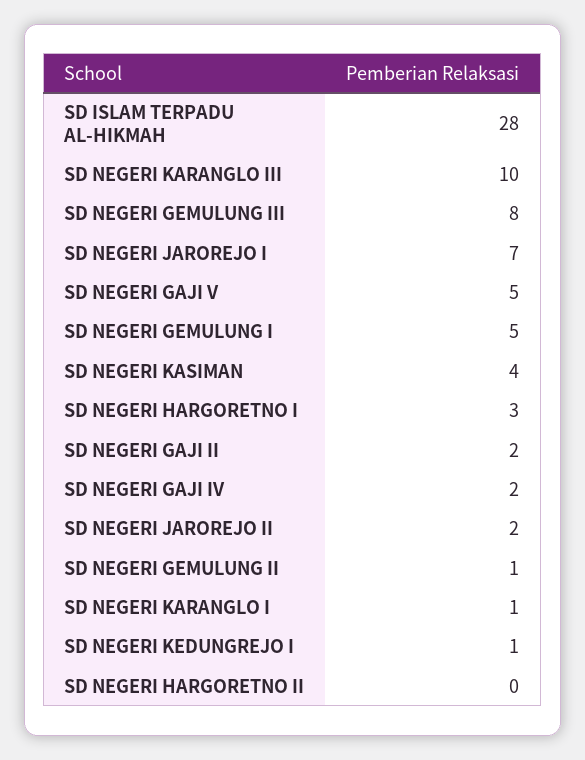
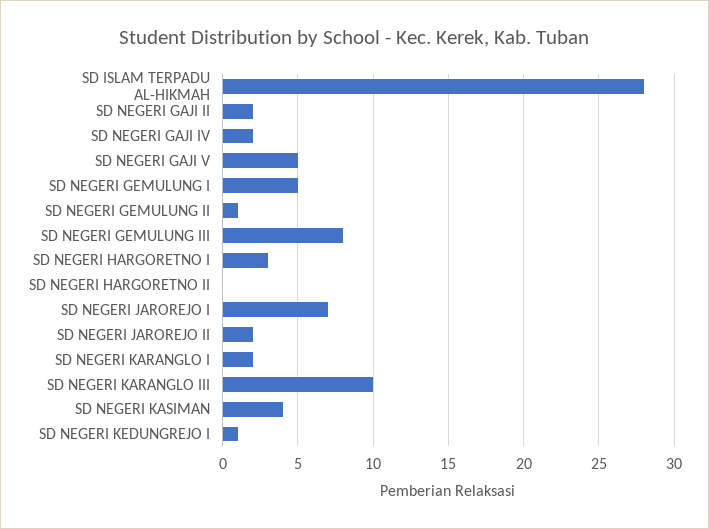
  {
    "SD ISLAM TERPADU AL-HIKMAH": 28,
    "SD NEGERI KARANGLO III": 10,
    "SD NEGERI GEMULUNG III": 8,
    "SD NEGERI JAROREJO I": 7,
    "SD NEGERI GAJI V": 5,
    "SD NEGERI GEMULUNG I": 5,
    "SD NEGERI KASIMAN": 4,
    "SD NEGERI HARGORETNO I": 3,
    "SD NEGERI GAJI II": 2,
    "SD NEGERI GAJI IV": 2,
    "SD NEGERI JAROREJO II": 2,
    "SD NEGERI GEMULUNG II": 1,
-   "SD NEGERI KARANGLO I": 1,
+   "SD NEGERI KARANGLO I": 2,
    "SD NEGERI KEDUNGREJO I": 1,
    "SD NEGERI HARGORETNO II": 0
  }

